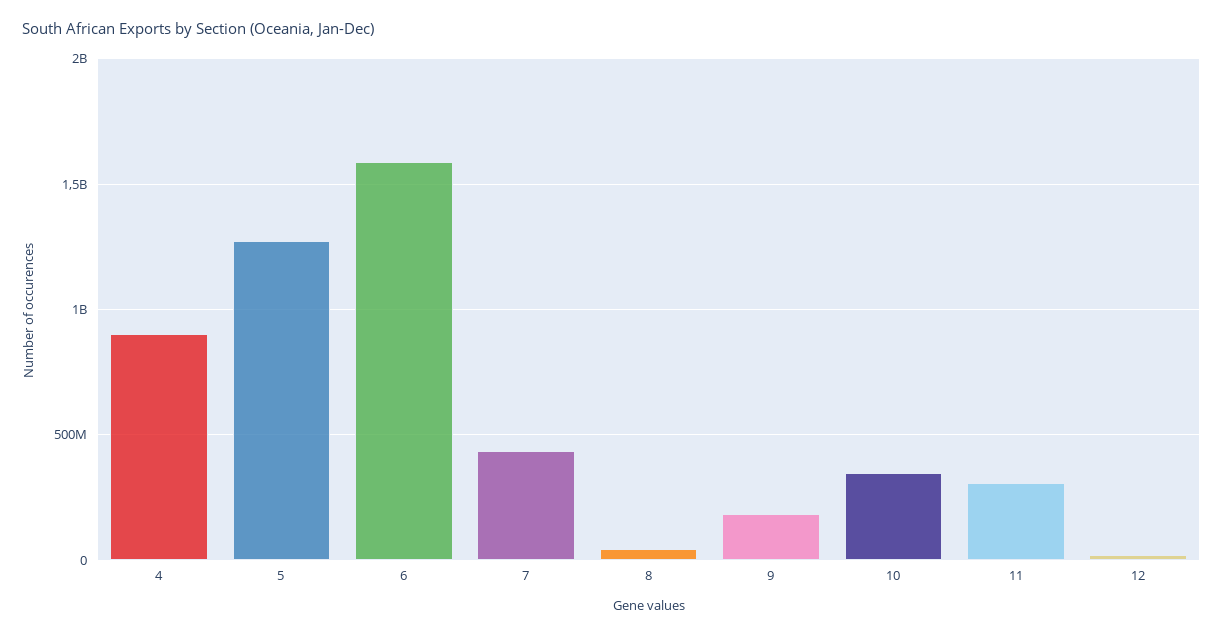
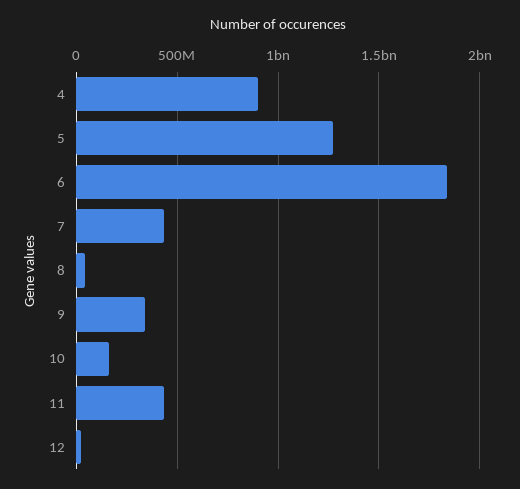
  {
    "4": 900000000,
    "5": 1250000000,
-   "6": 1600000000,
+   "6": 1850000000,
    "7": 450000000,
    "8": 50000000,
-   "9": 200000000,
+   "9": 350000000,
-   "10": 350000000,
+   "10": 150000000,
-   "11": 300000000,
+   "11": 450000000,
    "12": 0
  }

